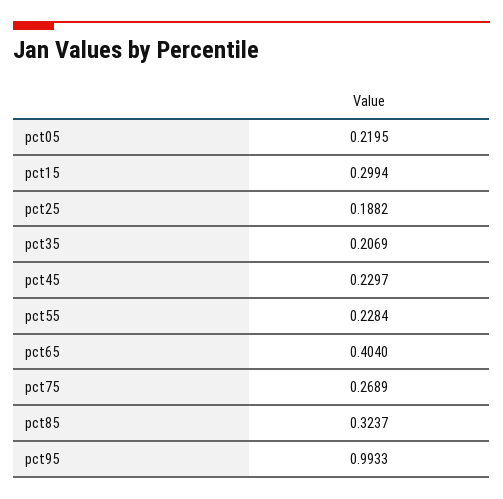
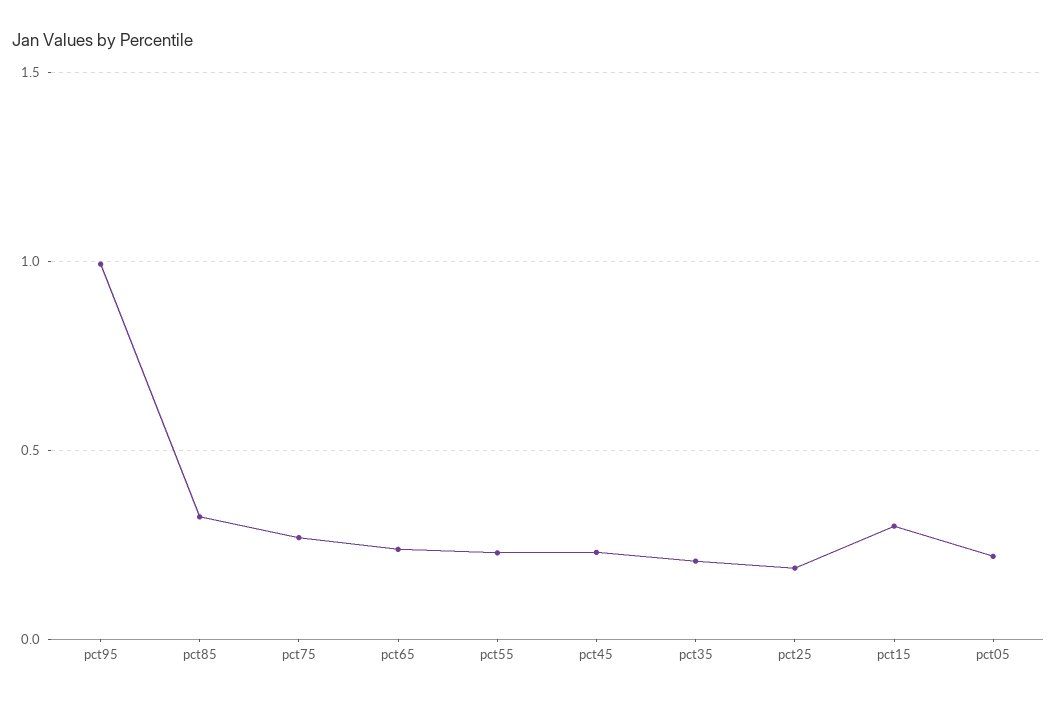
  {
    "pct05": 0.2195,
    "pct15": 0.2994,
    "pct25": 0.1882,
    "pct35": 0.2069,
    "pct45": 0.2297,
    "pct55": 0.2284,
-   "pct65": 0.404,
+   "pct65": 0.25,
    "pct75": 0.2689,
    "pct85": 0.3237,
    "pct95": 0.9933
  }

